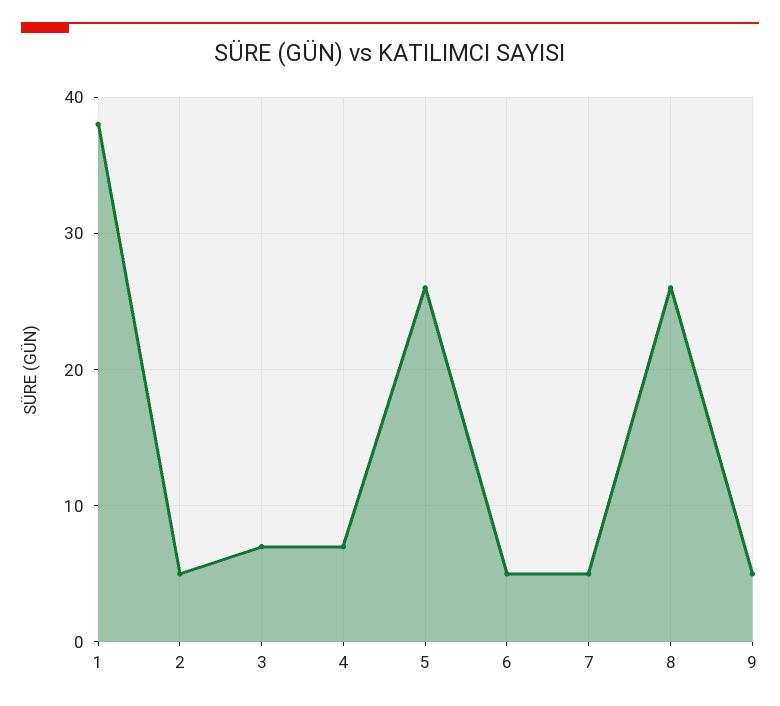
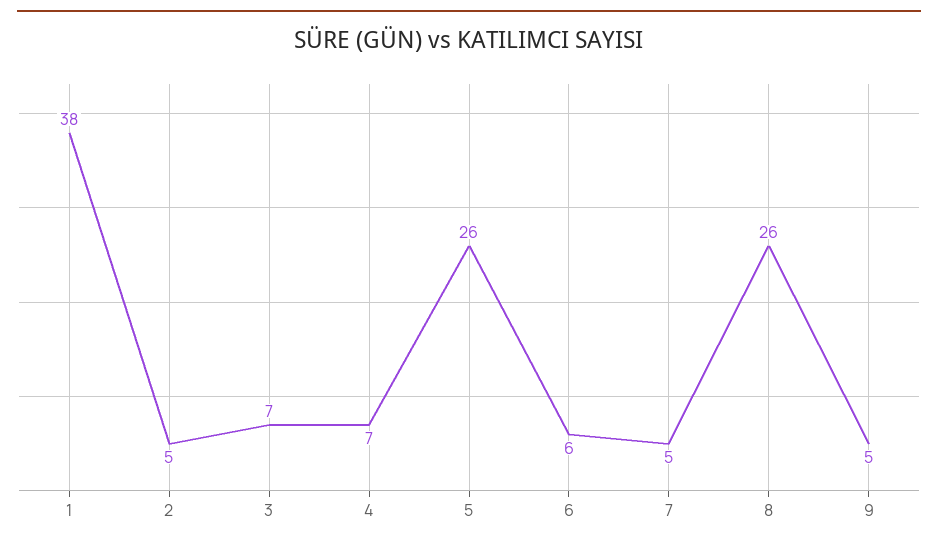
  {
    "1": 38,
    "2": 5,
    "3": 7,
    "4": 7,
    "5": 26,
-   "6": 5,
+   "6": 6,
    "7": 5,
    "8": 26,
    "9": 5
  }

